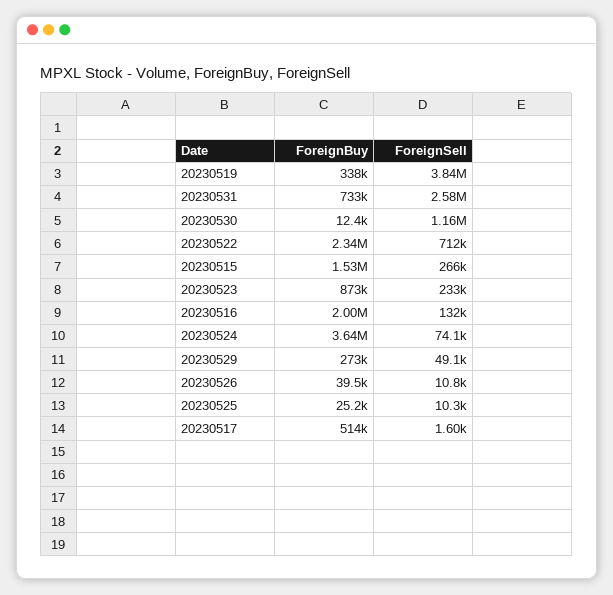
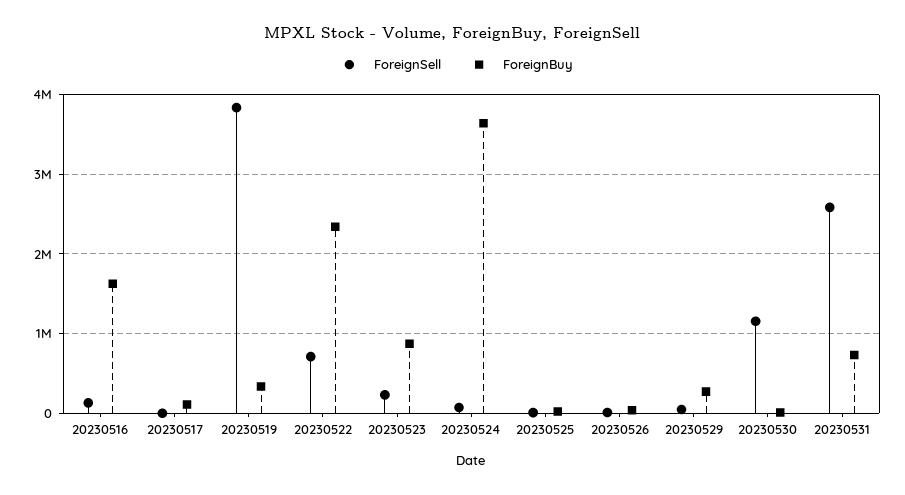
  {
    "ForeignBuy": {
      "20230519": 338000,
      "20230531": 733000,
      "20230530": 12400,
      "20230522": 2340000,
-     "20230515": 1530000,
      "20230523": 873000,
-     "20230516": 2000000,
+     "20230516": 1600000,
      "20230524": 3640000,
      "20230529": 273000,
      "20230526": 39500,
      "20230525": 25200,
-     "20230517": 514000
+     "20230517": 100000
    },
    "ForeignSell": {
      "20230519": 3840000,
      "20230531": 2580000,
      "20230530": 1160000,
      "20230522": 712000,
-     "20230515": 266000,
      "20230523": 233000,
      "20230516": 132000,
      "20230524": 74100,
      "20230529": 49100,
      "20230526": 10800,
      "20230525": 10300,
      "20230517": 1600
    }
  }

